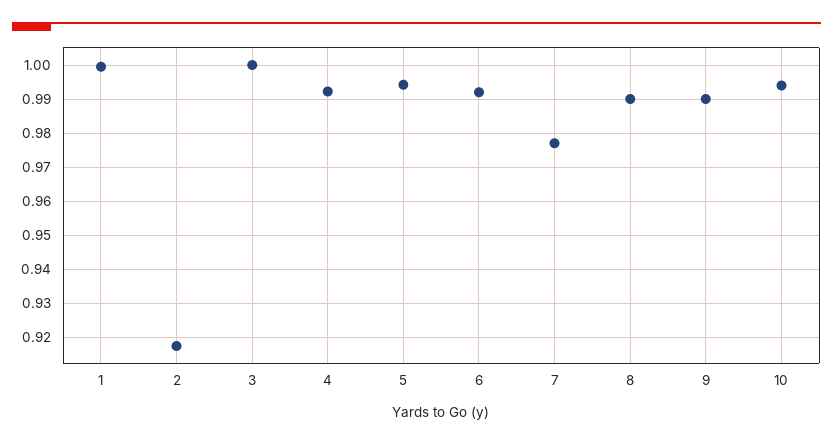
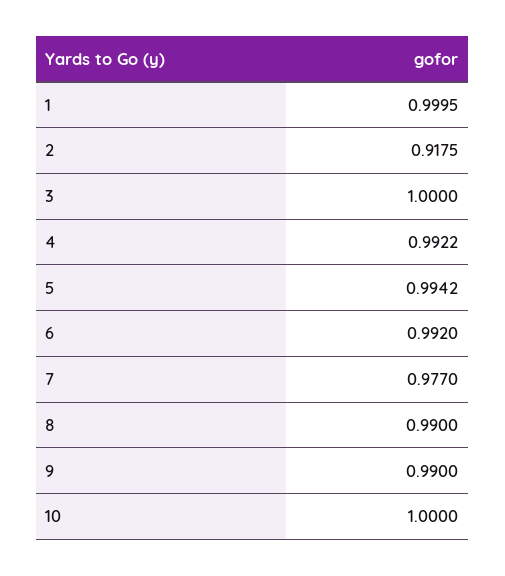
  {
    "1": 0.9995,
    "2": 0.9175,
    "3": 1,
    "4": 0.9922,
    "5": 0.9942,
    "6": 0.992,
    "7": 0.977,
    "8": 0.99,
    "9": 0.99,
-   "10": 0.994
+   "10": 1
  }

